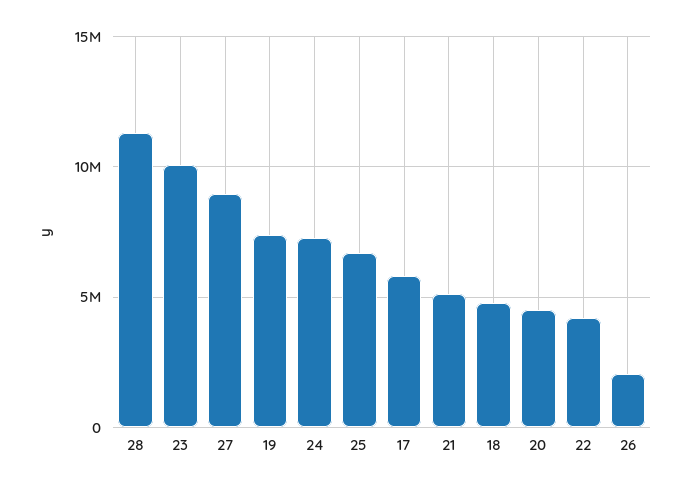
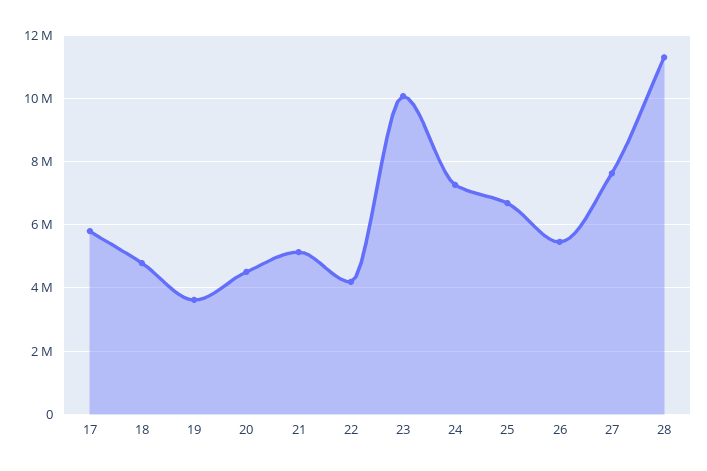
  {
    "28": 11200000,
    "23": 10000000,
-   "27": 9000000,
+   "27": 7600000,
-   "19": 7500000,
+   "19": 3600000,
    "24": 7200000,
    "25": 6600000,
    "17": 5800000,
    "21": 5200000,
    "18": 4800000,
    "20": 4600000,
    "22": 4200000,
-   "26": 2000000
+   "26": 5400000
  }

